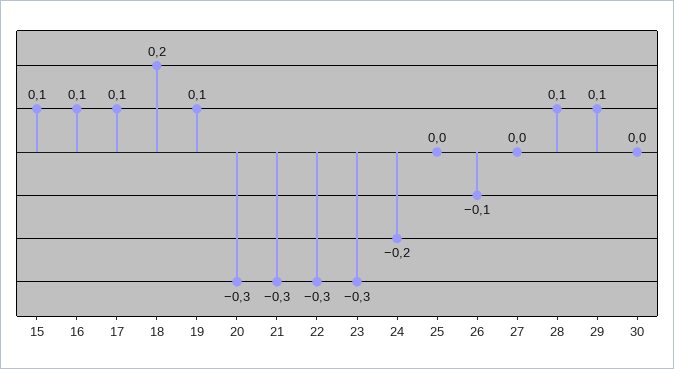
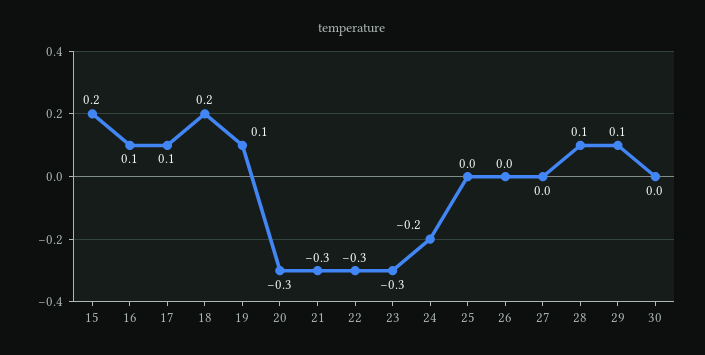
  {
-   "15": 0.1,
+   "15": 0.2,
    "16": 0.1,
    "17": 0.1,
    "18": 0.2,
    "19": 0.1,
    "20": -0.3,
    "21": -0.3,
    "22": -0.3,
    "23": -0.3,
    "24": -0.2,
    "25": 0,
-   "26": -0.1,
+   "26": 0,
    "27": 0,
    "28": 0.1,
    "29": 0.1,
    "30": 0
  }

